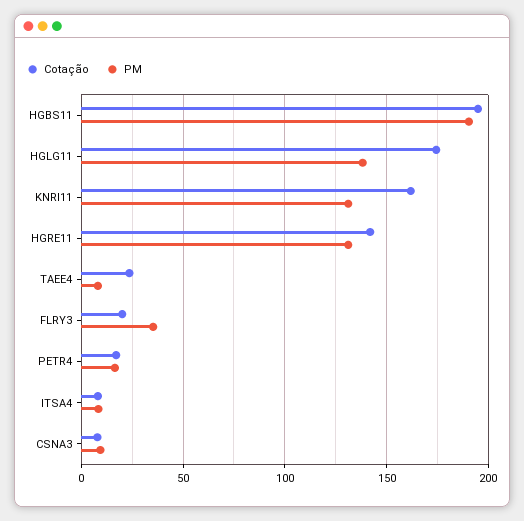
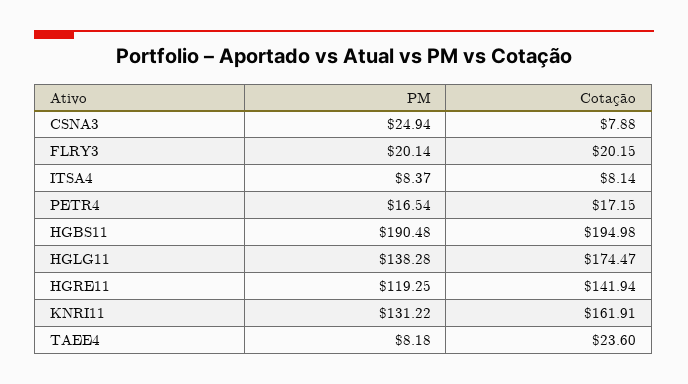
  {
    "Cotação": {
      "HGBS11": 194.98,
      "HGLG11": 174.47,
      "KNRI11": 161.91,
      "HGRE11": 141.94,
      "TAEE4": 23.6,
      "FLRY3": 20.15,
      "PETR4": 17.15,
      "ITSA4": 8.14,
      "CSNA3": 7.88
    },
    "PM": {
      "HGBS11": 190.48,
      "HGLG11": 138.28,
      "KNRI11": 131.22,
-     "HGRE11": 130,
+     "HGRE11": 119.25,
      "TAEE4": 8.18,
-     "FLRY3": 35,
+     "FLRY3": 20.14,
      "PETR4": 16.54,
      "ITSA4": 8.37,
-     "CSNA3": 10
+     "CSNA3": 24.94
    }
  }

